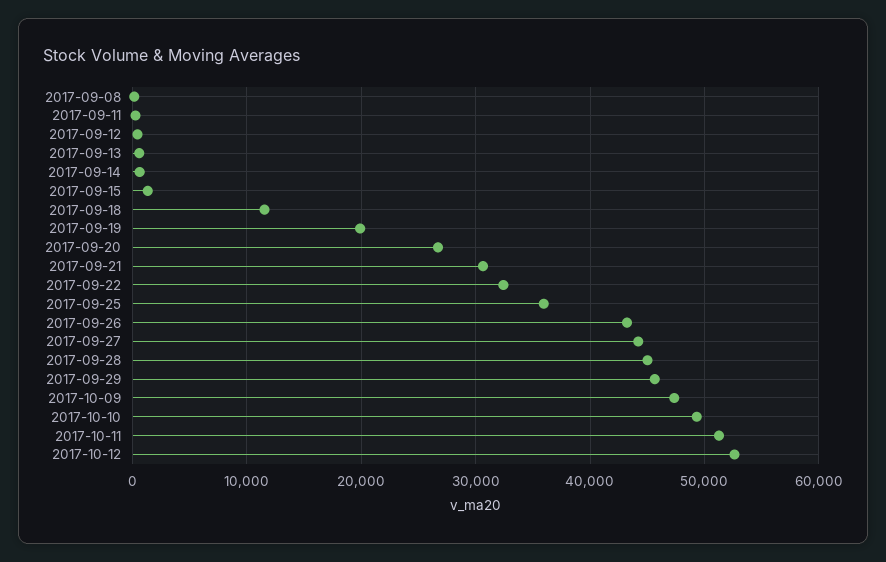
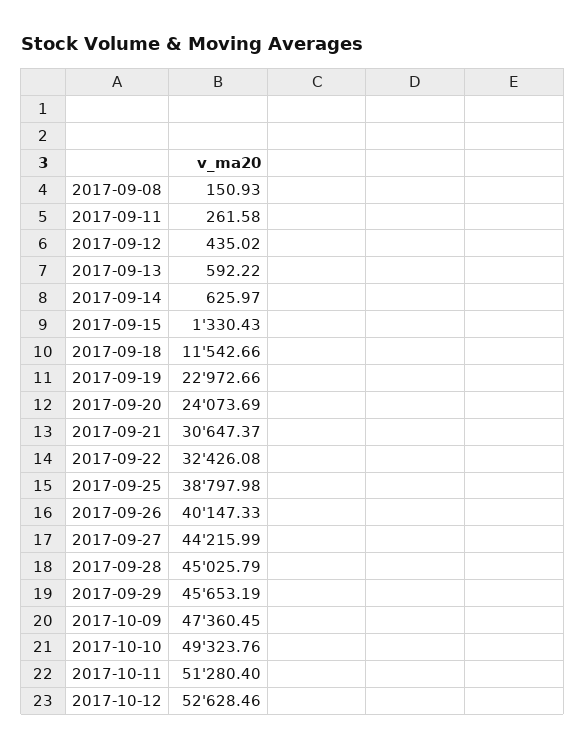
  {
    "2017-09-08": 150.93,
    "2017-09-11": 261.58,
    "2017-09-12": 435.02,
    "2017-09-13": 592.22,
    "2017-09-14": 625.97,
    "2017-09-15": 1330.43,
    "2017-09-18": 11542.66,
-   "2017-09-19": 20000,
+   "2017-09-19": 22972.66,
-   "2017-09-20": 27000,
+   "2017-09-20": 24073.69,
    "2017-09-21": 30647.37,
    "2017-09-22": 32426.08,
-   "2017-09-25": 36000,
+   "2017-09-25": 38797.98,
-   "2017-09-26": 43000,
+   "2017-09-26": 40147.33,
    "2017-09-27": 44215.99,
    "2017-09-28": 45025.79,
    "2017-09-29": 45653.19,
    "2017-10-09": 47360.45,
    "2017-10-10": 49323.76,
    "2017-10-11": 51280.4,
    "2017-10-12": 52628.46
  }

